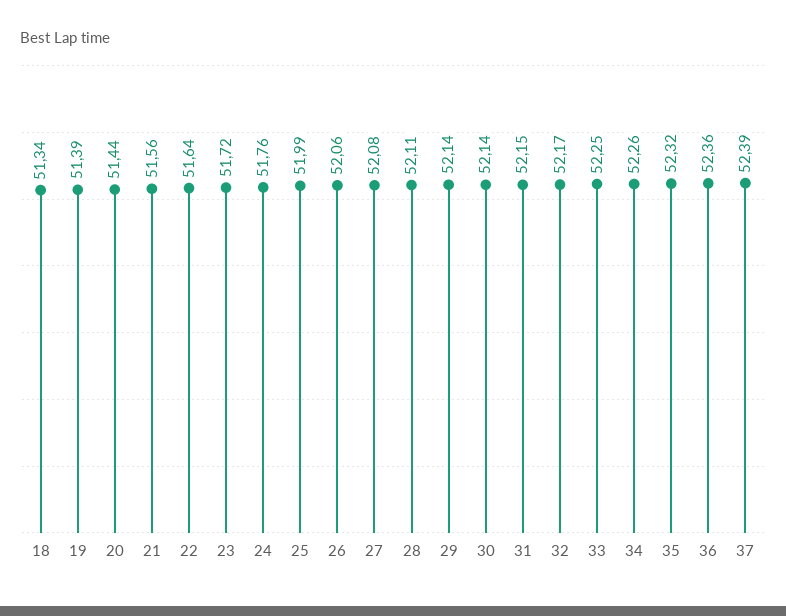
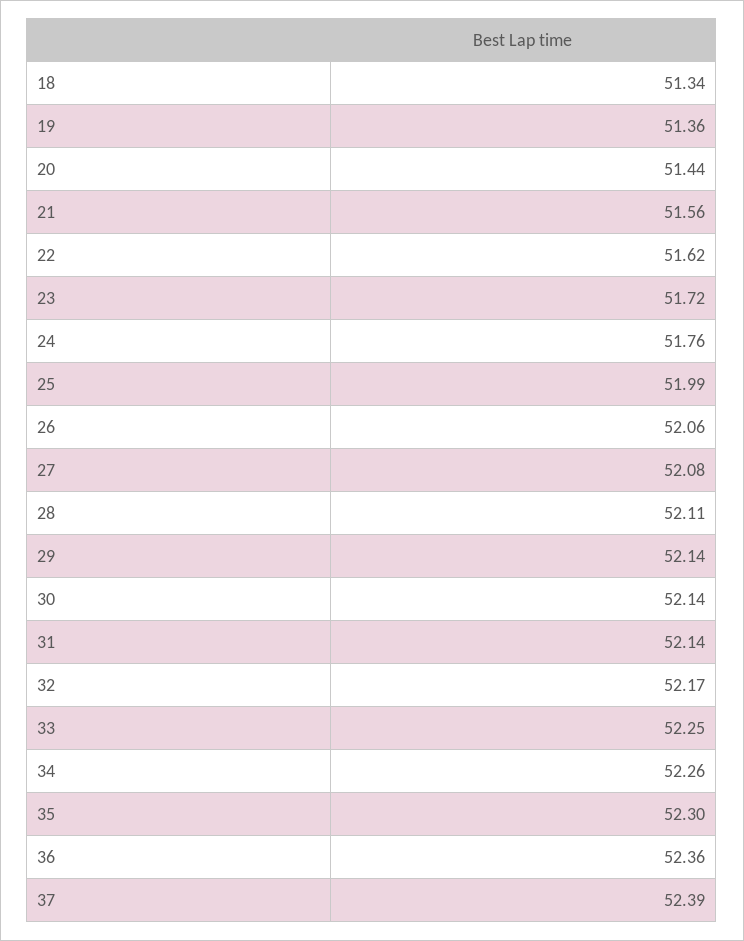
  {
    "18": 51.34,
-   "19": 51.39,
+   "19": 51.36,
    "20": 51.44,
    "21": 51.56,
-   "22": 51.64,
+   "22": 51.62,
    "23": 51.72,
    "24": 51.76,
    "25": 51.99,
    "26": 52.06,
    "27": 52.08,
    "28": 52.11,
    "29": 52.14,
    "30": 52.14,
-   "31": 52.15,
+   "31": 52.14,
    "32": 52.17,
    "33": 52.25,
    "34": 52.26,
-   "35": 52.32,
+   "35": 52.3,
    "36": 52.36,
    "37": 52.39
  }

